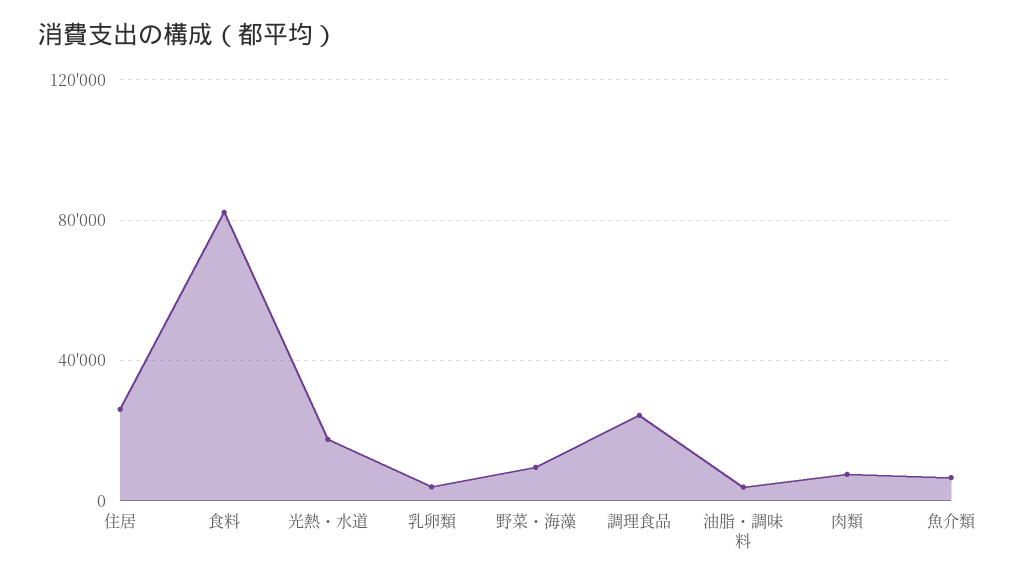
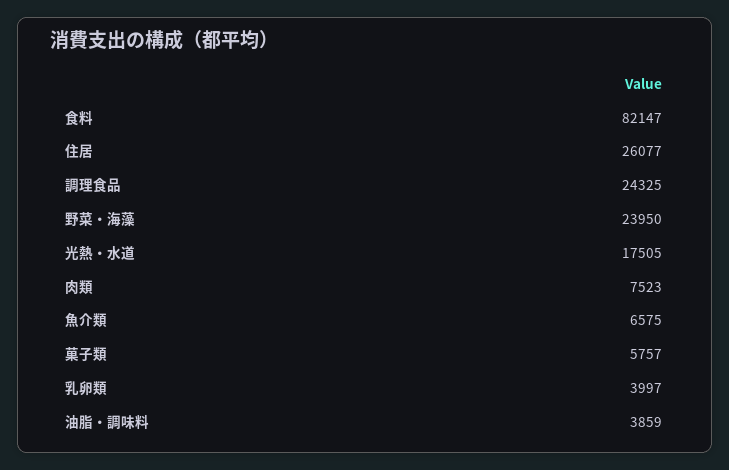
  {
    "住居": 26077,
    "食料": 82147,
    "光熱・水道": 17505,
    "乳卵類": 3997,
-   "野菜・海藻": 10000,
+   "野菜・海藻": 23950,
    "調理食品": 24325,
    "油脂・調味料": 3859,
    "肉類": 7523,
-   "魚介類": 6575
+   "魚介類": 6575,
+   "菓子類": 5757
  }

